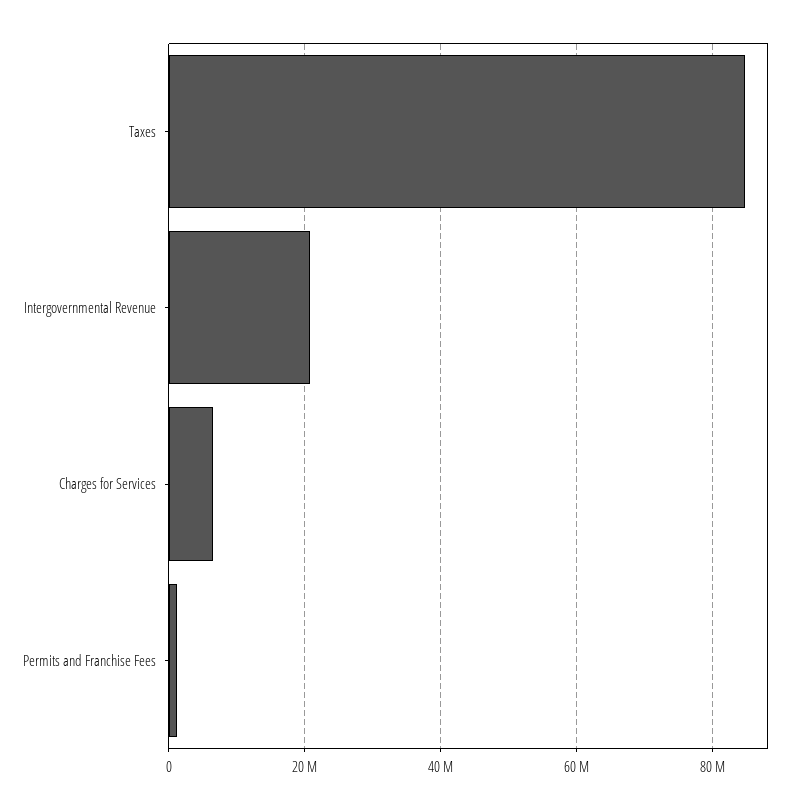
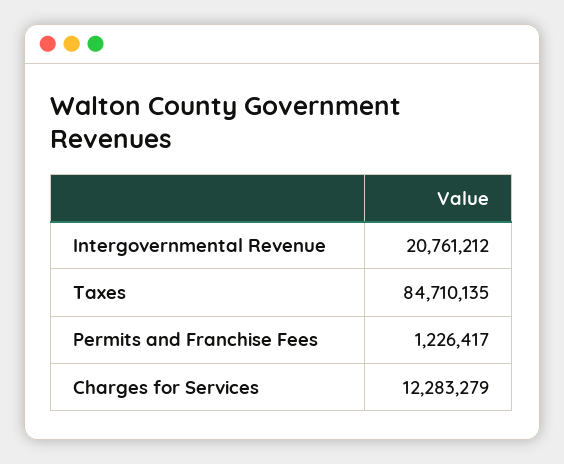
  {
    "Taxes": 84710135,
    "Intergovernmental Revenue": 20761212,
-   "Charges for Services": 6000000,
+   "Charges for Services": 12283279,
    "Permits and Franchise Fees": 1226417
  }

